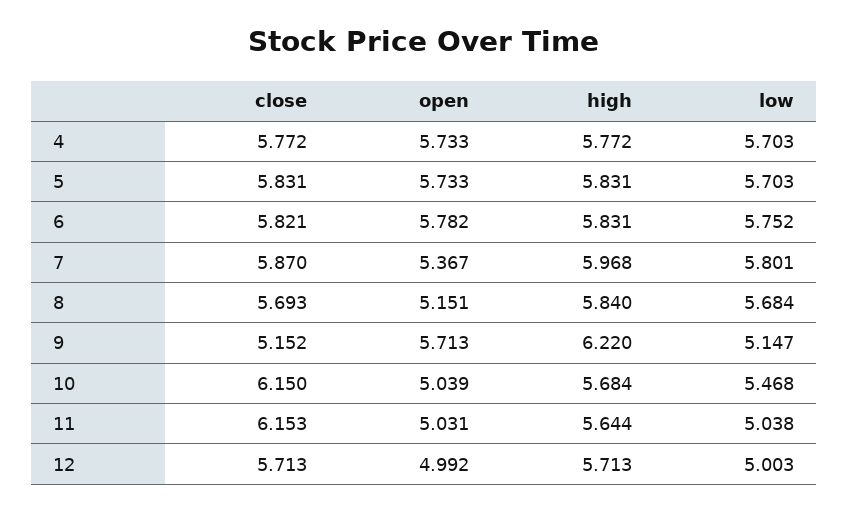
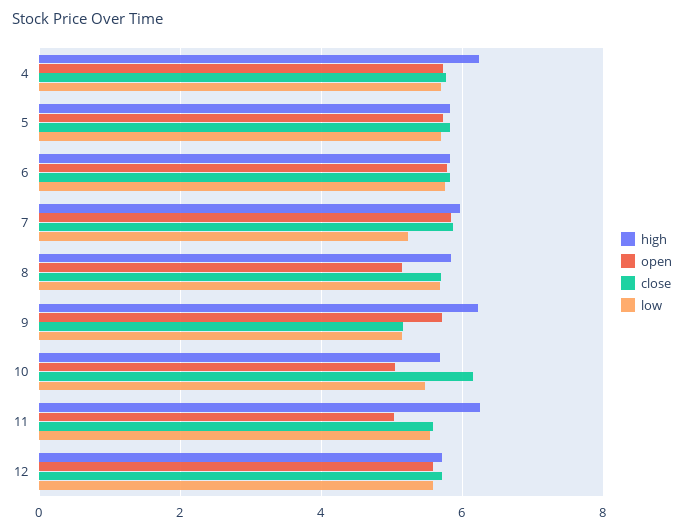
  {
    "close": {
      "4": 5.772,
      "5": 5.831,
      "6": 5.821,
      "7": 5.87,
      "8": 5.693,
      "9": 5.152,
      "10": 6.15,
-     "11": 6.153,
+     "11": 5.6,
      "12": 5.713
    },
    "open": {
      "4": 5.733,
      "5": 5.733,
      "6": 5.782,
-     "7": 5.367,
+     "7": 5.8,
      "8": 5.151,
      "9": 5.713,
      "10": 5.039,
      "11": 5.031,
-     "12": 4.992
+     "12": 5.6
    },
    "high": {
-     "4": 5.772,
+     "4": 6.2,
      "5": 5.831,
      "6": 5.831,
      "7": 5.968,
      "8": 5.84,
      "9": 6.22,
      "10": 5.684,
-     "11": 5.644,
+     "11": 6.2,
      "12": 5.713
    },
    "low": {
      "4": 5.703,
      "5": 5.703,
      "6": 5.752,
-     "7": 5.801,
+     "7": 5.2,
      "8": 5.684,
      "9": 5.147,
      "10": 5.468,
-     "11": 5.038,
+     "11": 5.6,
-     "12": 5.003
+     "12": 5.6
    }
  }

